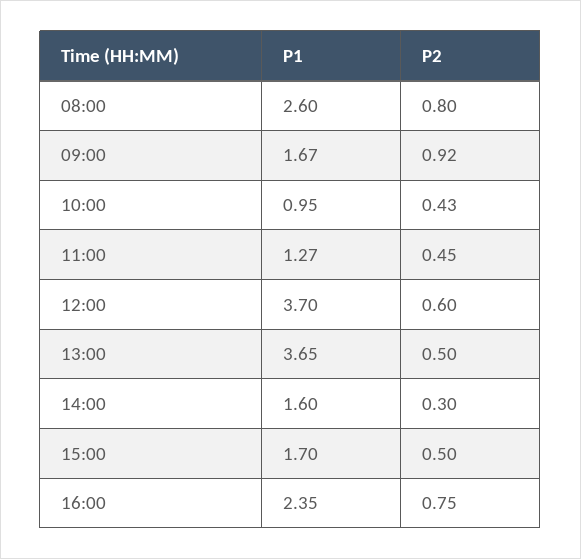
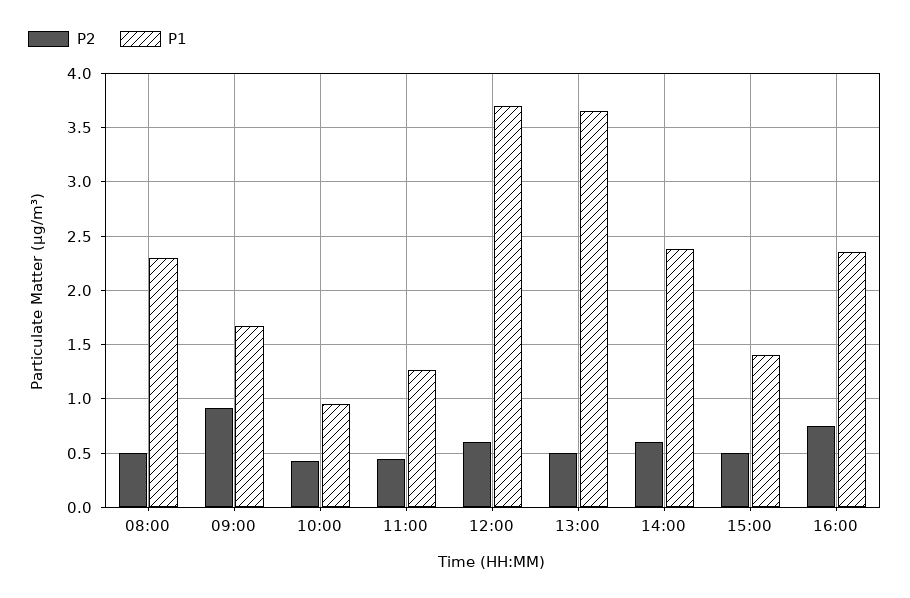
  {
    "P1": {
-     "08:00": 2.6,
+     "08:00": 2.3,
      "09:00": 1.67,
      "10:00": 0.95,
      "11:00": 1.27,
      "12:00": 3.7,
      "13:00": 3.65,
-     "14:00": 1.6,
+     "14:00": 2.4,
-     "15:00": 1.7,
+     "15:00": 1.4,
      "16:00": 2.35
    },
    "P2": {
-     "08:00": 0.8,
+     "08:00": 0.5,
      "09:00": 0.92,
      "10:00": 0.43,
      "11:00": 0.45,
      "12:00": 0.6,
      "13:00": 0.5,
-     "14:00": 0.3,
+     "14:00": 0.6,
      "15:00": 0.5,
      "16:00": 0.75
    }
  }

